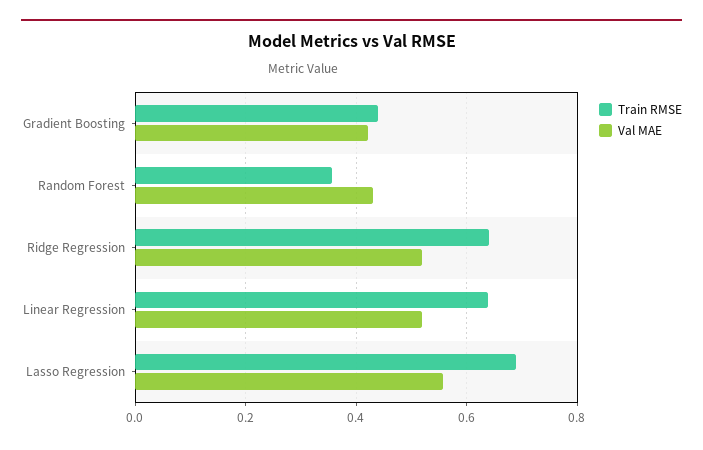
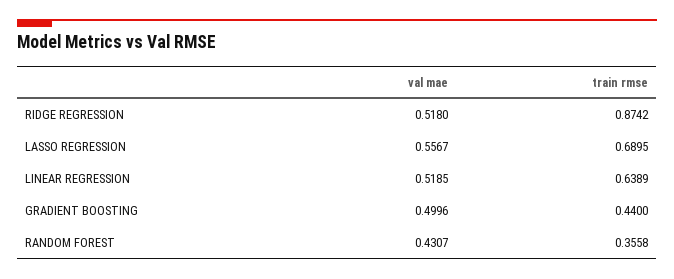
  {
    "Train RMSE": {
      "Gradient Boosting": 0.44,
      "Random Forest": 0.3558,
-     "Ridge Regression": 0.64,
+     "Ridge Regression": 0.8742,
      "Linear Regression": 0.6389,
      "Lasso Regression": 0.6895
    },
    "Val MAE": {
-     "Gradient Boosting": 0.42,
+     "Gradient Boosting": 0.4996,
      "Random Forest": 0.4307,
      "Ridge Regression": 0.518,
      "Linear Regression": 0.5185,
      "Lasso Regression": 0.5567
    }
  }

